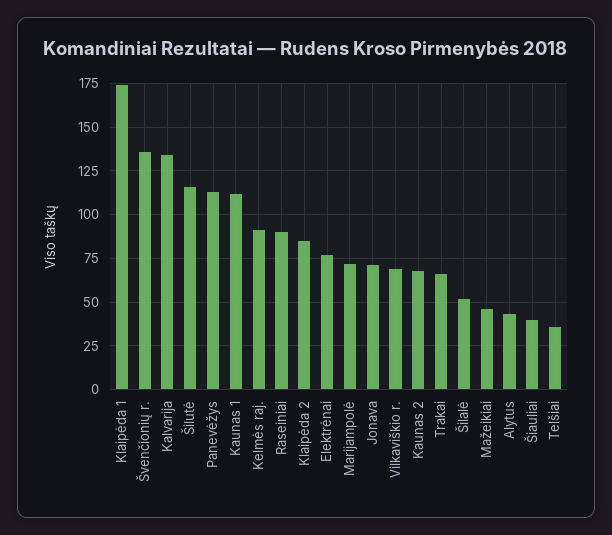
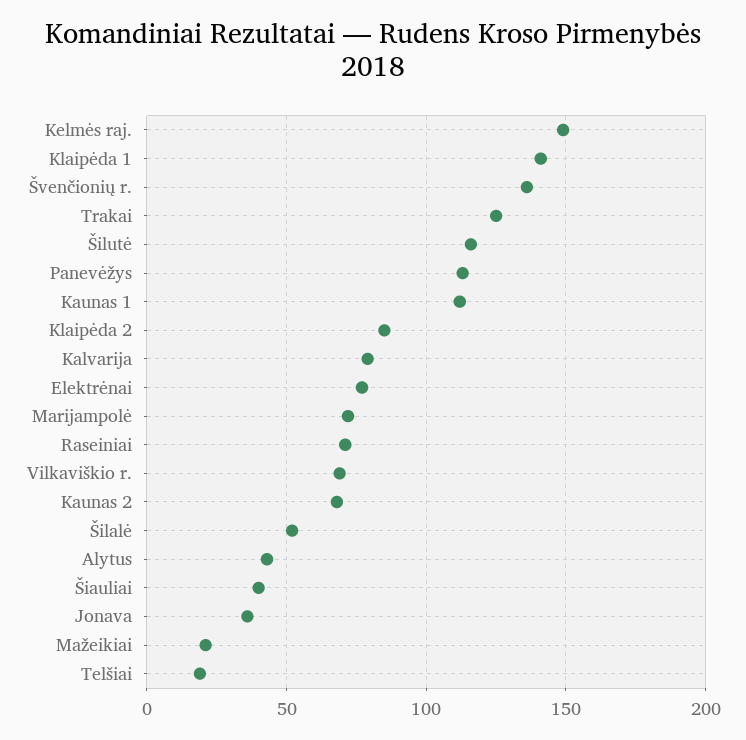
  {
-   "Klaipėda 1": 175,
+   "Klaipėda 1": 140,
    "Švenčionių r.": 135,
-   "Kalvarija": 135,
+   "Kalvarija": 80,
    "Šilutė": 115,
    "Panevėžys": 115,
    "Kaunas 1": 110,
-   "Kelmės raj.": 90,
+   "Kelmės raj.": 150,
-   "Raseiniai": 90,
+   "Raseiniai": 70,
    "Klaipėda 2": 85,
    "Elektrėnai": 75,
    "Marijampolė": 70,
-   "Jonava": 70,
+   "Jonava": 35,
    "Vilkaviškio r.": 70,
    "Kaunas 2": 70,
-   "Trakai": 65,
+   "Trakai": 125,
    "Šilalė": 50,
-   "Mažeikiai": 45,
+   "Mažeikiai": 20,
    "Alytus": 45,
    "Šiauliai": 40,
-   "Telšiai": 35
+   "Telšiai": 20
  }

